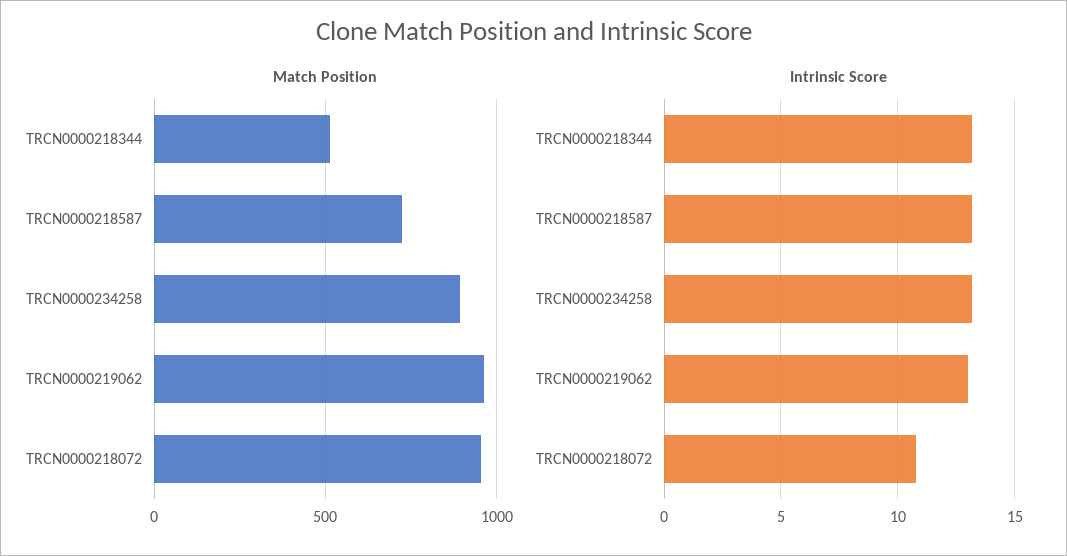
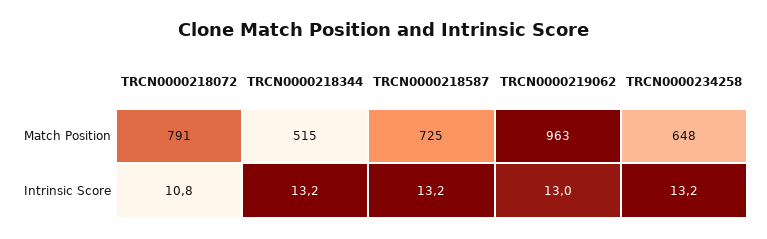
  {
    "Match Position": {
      "TRCN0000218344": 515,
      "TRCN0000218587": 725,
-     "TRCN0000234258": 900,
+     "TRCN0000234258": 648,
      "TRCN0000219062": 963,
-     "TRCN0000218072": 950
+     "TRCN0000218072": 791
    },
    "Intrinsic Score": {
      "TRCN0000218344": 13.2,
      "TRCN0000218587": 13.2,
      "TRCN0000234258": 13.2,
      "TRCN0000219062": 13,
      "TRCN0000218072": 10.8
    }
  }

